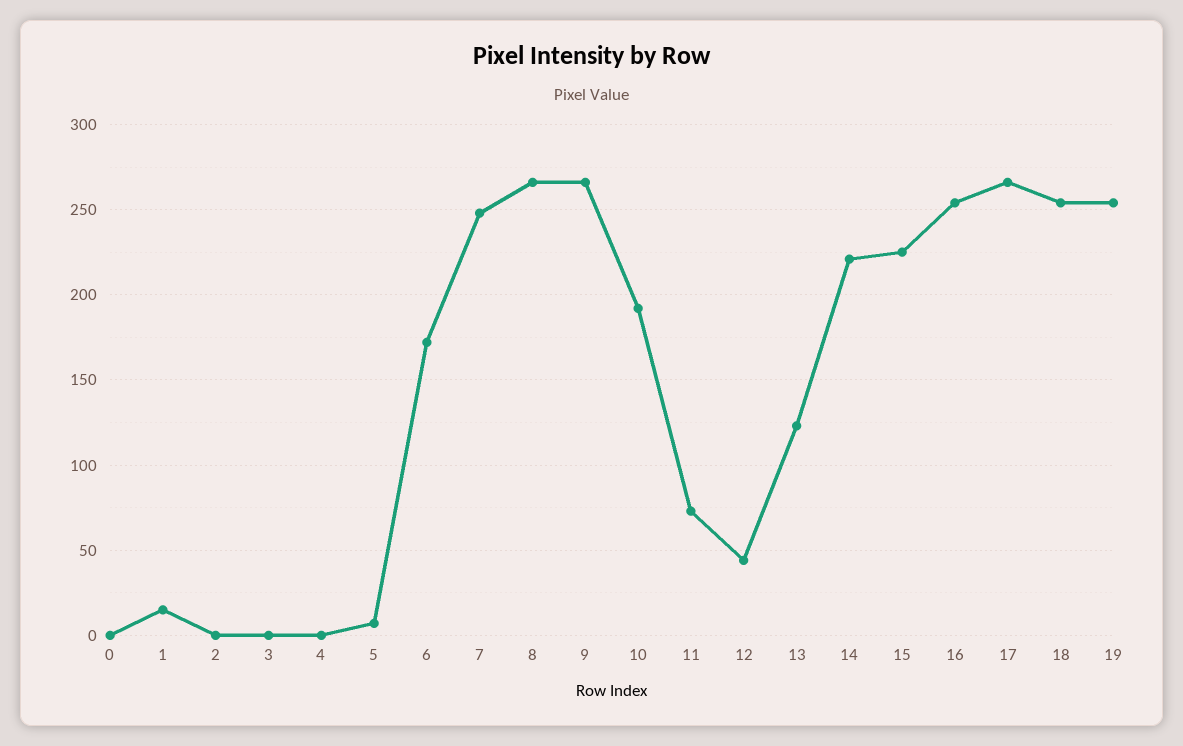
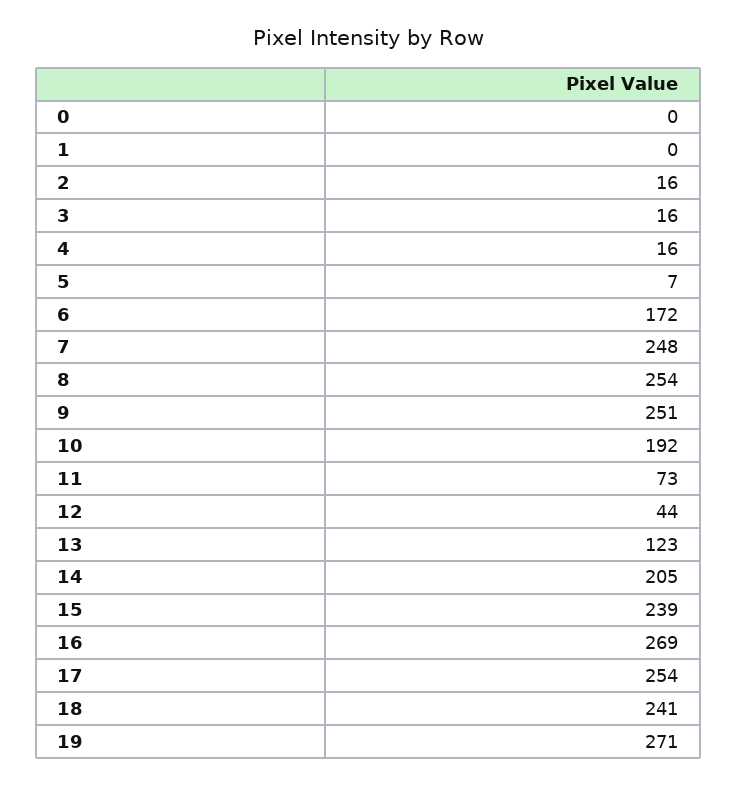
  {
    "0": 0,
-   "1": 15,
+   "1": 0,
-   "2": 0,
+   "2": 16,
-   "3": 0,
+   "3": 16,
-   "4": 0,
+   "4": 16,
    "5": 7,
    "6": 172,
    "7": 248,
-   "8": 265,
+   "8": 254,
-   "9": 265,
+   "9": 251,
    "10": 192,
    "11": 73,
    "12": 44,
    "13": 123,
-   "14": 220,
+   "14": 205,
-   "15": 225,
+   "15": 239,
-   "16": 255,
+   "16": 269,
-   "17": 265,
+   "17": 254,
-   "18": 255,
+   "18": 241,
-   "19": 255
+   "19": 271
  }

